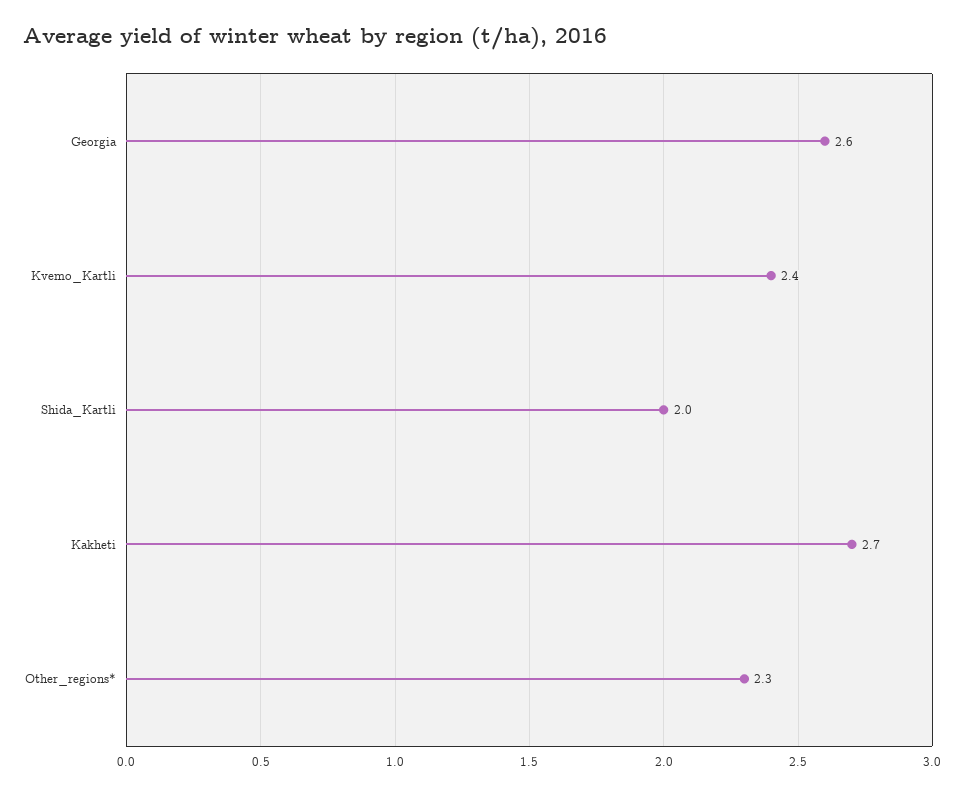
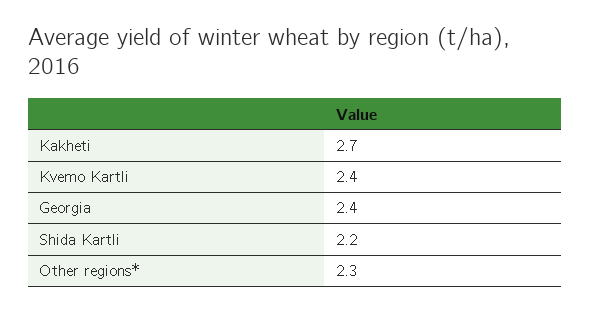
  {
-   "Georgia": 2.6,
+   "Georgia": 2.4,
    "Kvemo_Kartli": 2.4,
-   "Shida_Kartli": 2,
+   "Shida_Kartli": 2.2,
    "Kakheti": 2.7,
    "Other_regions*": 2.3
  }

